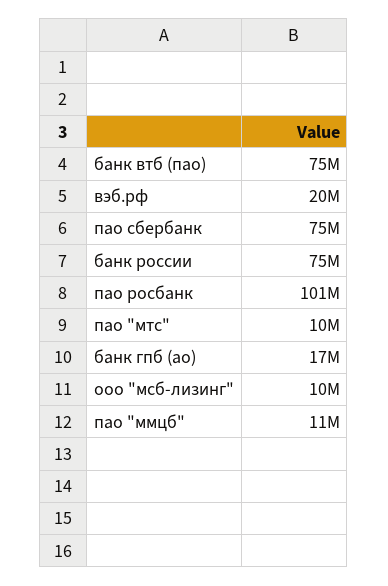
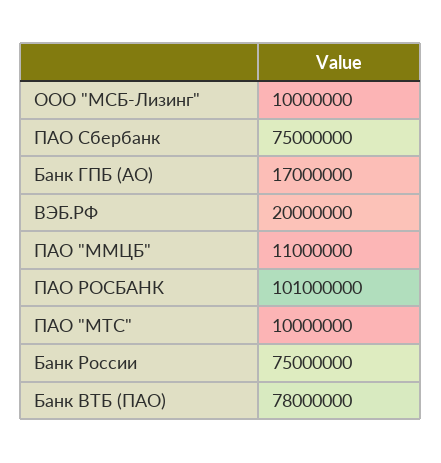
  {
-   "банк втб (пао)": 75000000,
+   "банк втб (пао)": 78000000,
    "вэб.рф": 20000000,
    "пао сбербанк": 75000000,
    "банк россии": 75000000,
    "пао росбанк": 101000000,
    "пао \"мтс\"": 10000000,
    "банк гпб (ао)": 17000000,
    "ооо \"мсб-лизинг\"": 10000000,
    "пао \"ммцб\"": 11000000
  }

